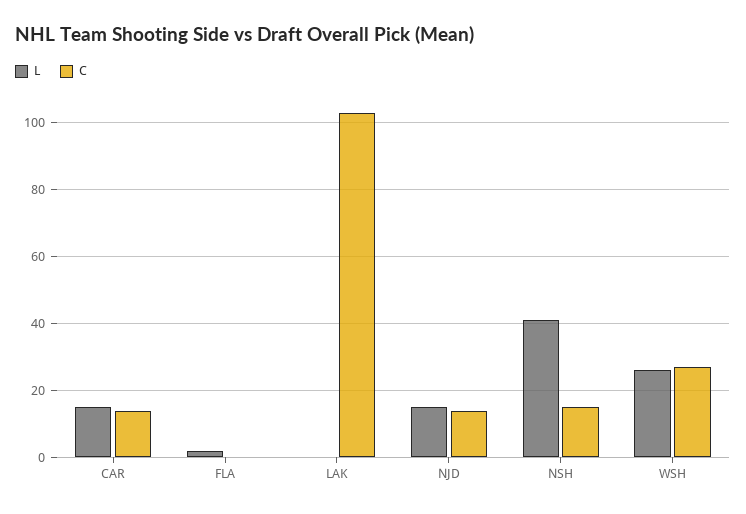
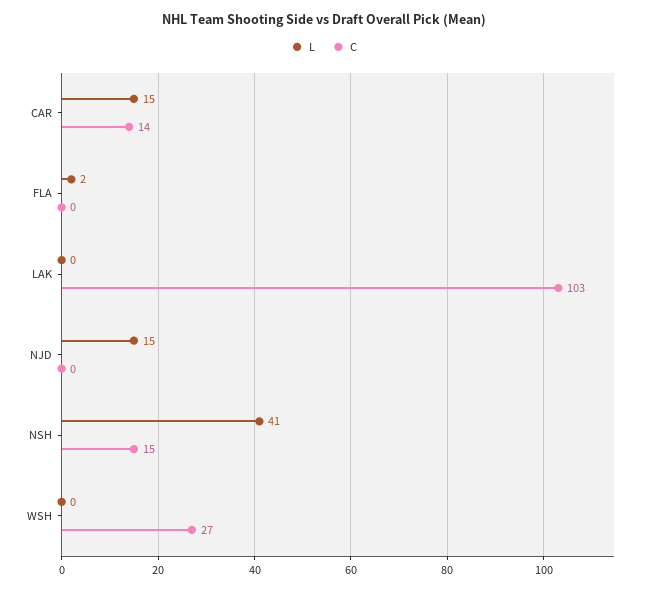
  {
    "L": {
      "CAR": 15,
      "FLA": 2,
      "LAK": 0,
      "NJD": 15,
      "NSH": 41,
-     "WSH": 25
+     "WSH": 0
    },
    "C": {
      "CAR": 14,
      "FLA": 0,
      "LAK": 103,
-     "NJD": 15,
+     "NJD": 0,
      "NSH": 15,
      "WSH": 27
    }
  }

